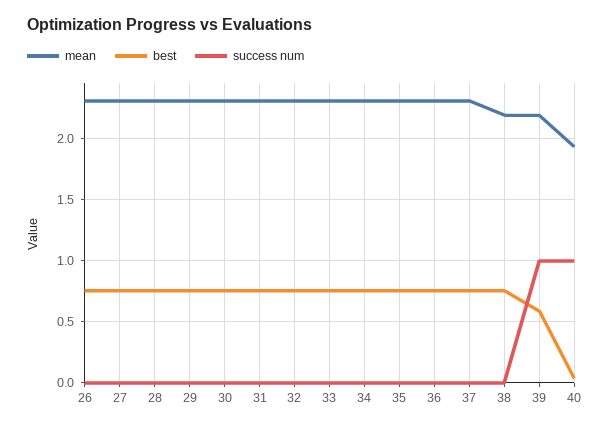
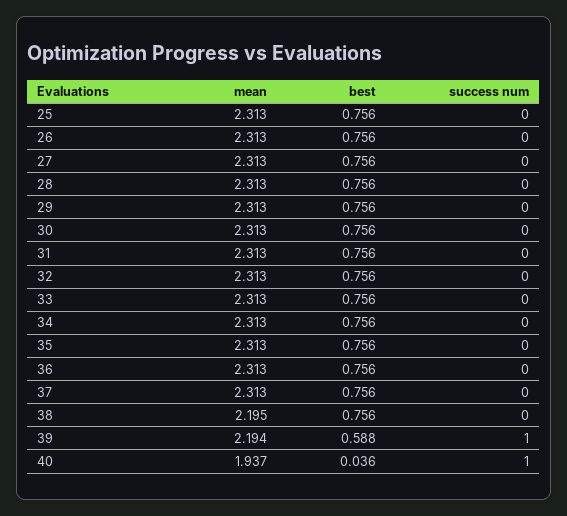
  {
    "mean": {
      "26": 2.313,
      "27": 2.313,
      "28": 2.313,
      "29": 2.313,
      "30": 2.313,
      "31": 2.313,
      "32": 2.313,
      "33": 2.313,
      "34": 2.313,
      "35": 2.313,
      "36": 2.313,
      "37": 2.313,
      "38": 2.195,
      "39": 2.194,
-     "40": 1.937
+     "40": 1.937,
+     "25": 2.313
    },
    "best": {
      "26": 0.756,
      "27": 0.756,
      "28": 0.756,
      "29": 0.756,
      "30": 0.756,
      "31": 0.756,
      "32": 0.756,
      "33": 0.756,
      "34": 0.756,
      "35": 0.756,
      "36": 0.756,
      "37": 0.756,
      "38": 0.756,
      "39": 0.588,
-     "40": 0.036
+     "40": 0.036,
+     "25": 0.756
    },
    "success num": {
      "26": 0,
      "27": 0,
      "28": 0,
      "29": 0,
      "30": 0,
      "31": 0,
      "32": 0,
      "33": 0,
      "34": 0,
      "35": 0,
      "36": 0,
      "37": 0,
      "38": 0,
      "39": 1,
-     "40": 1
+     "40": 1,
+     "25": 0
    }
  }

